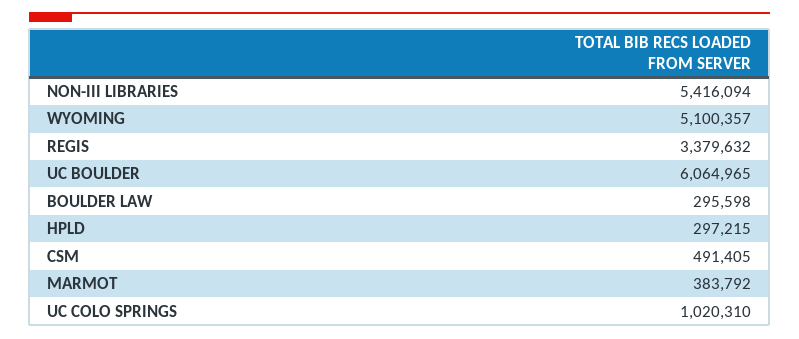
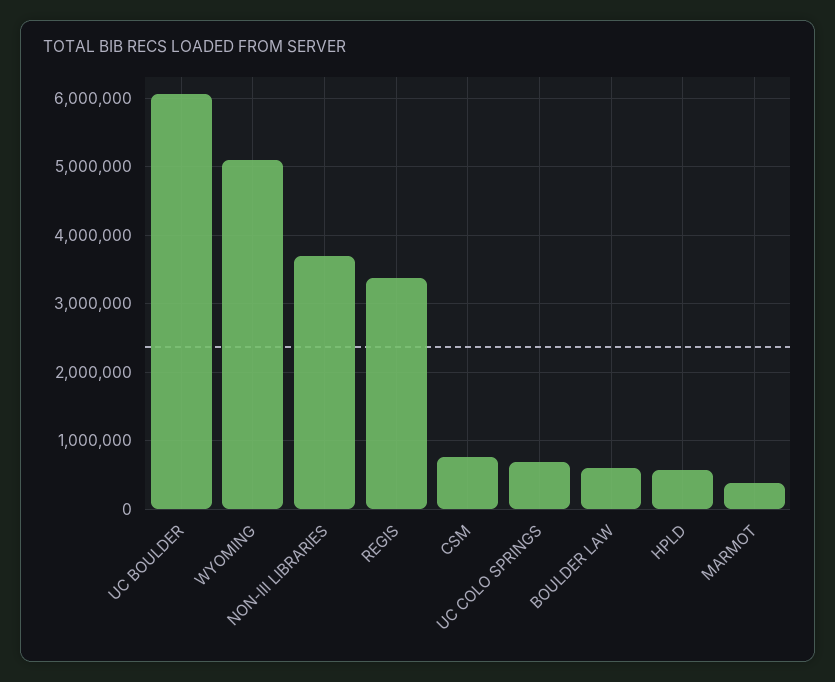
  {
-   "NON-III LIBRARIES": 5416094,
+   "NON-III LIBRARIES": 3700000,
    "WYOMING": 5100357,
    "REGIS": 3379632,
    "UC BOULDER": 6064965,
-   "BOULDER LAW": 295598,
+   "BOULDER LAW": 600000,
-   "HPLD": 297215,
+   "HPLD": 600000,
-   "CSM": 491405,
+   "CSM": 800000,
    "MARMOT": 383792,
-   "UC COLO SPRINGS": 1020310
+   "UC COLO SPRINGS": 700000
  }

